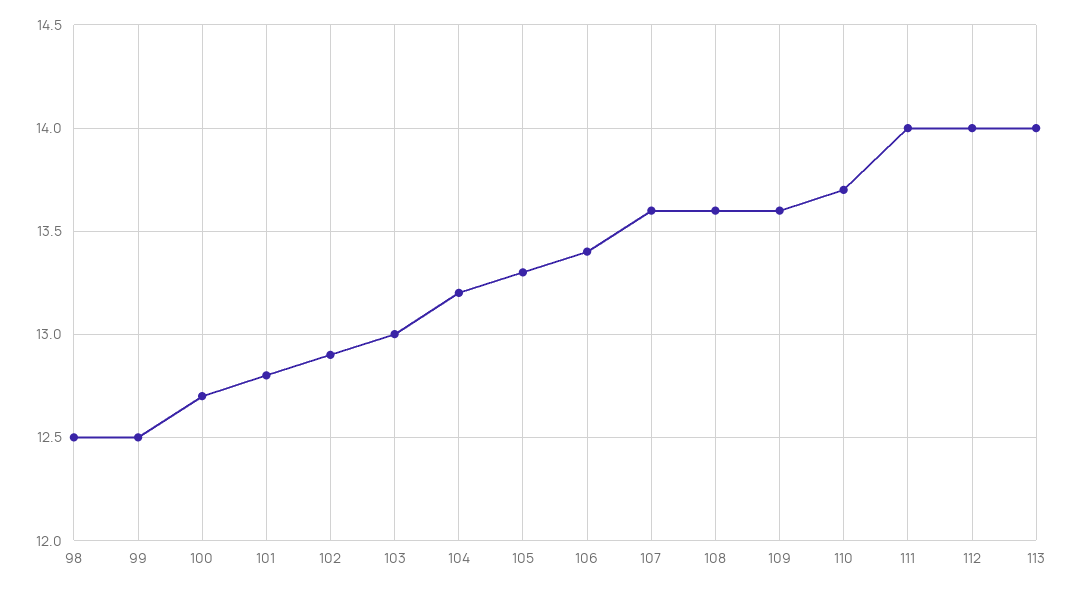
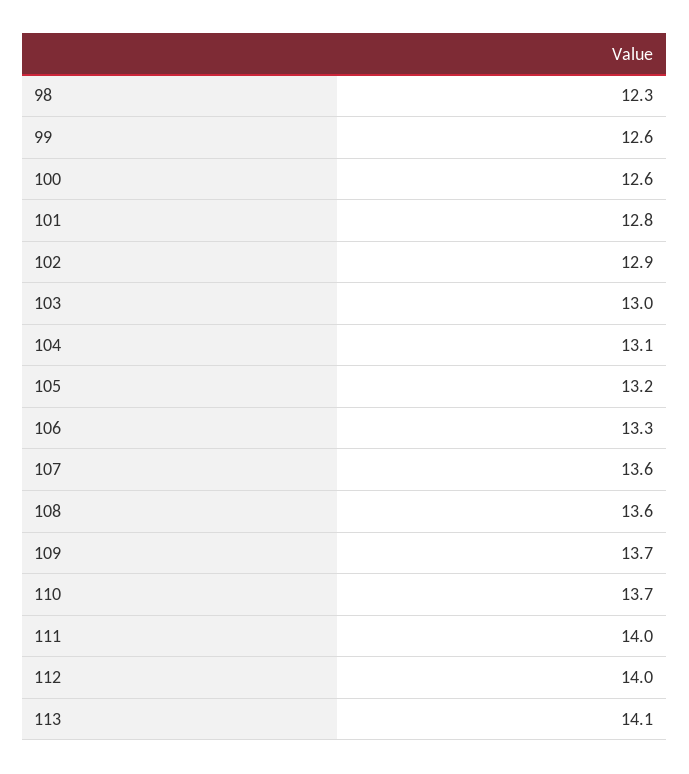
  {
-   "98": 12.5,
+   "98": 12.3,
-   "99": 12.5,
+   "99": 12.6,
-   "100": 12.7,
+   "100": 12.6,
    "101": 12.8,
    "102": 12.9,
    "103": 13,
-   "104": 13.2,
+   "104": 13.1,
-   "105": 13.3,
+   "105": 13.2,
-   "106": 13.4,
+   "106": 13.3,
    "107": 13.6,
    "108": 13.6,
-   "109": 13.6,
+   "109": 13.7,
    "110": 13.7,
    "111": 14,
    "112": 14,
-   "113": 14
+   "113": 14.1
  }

